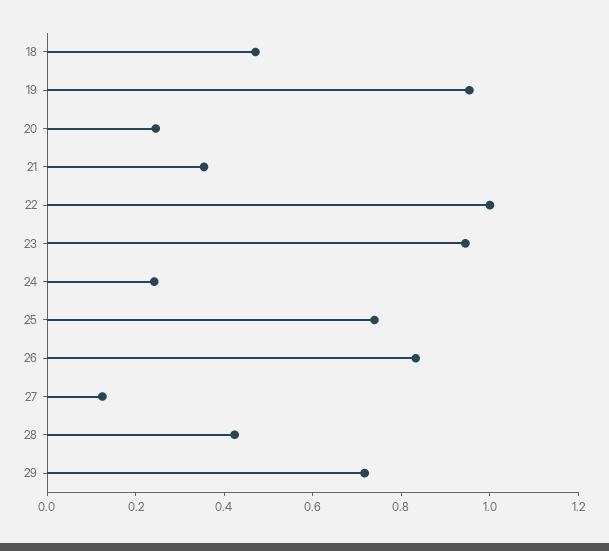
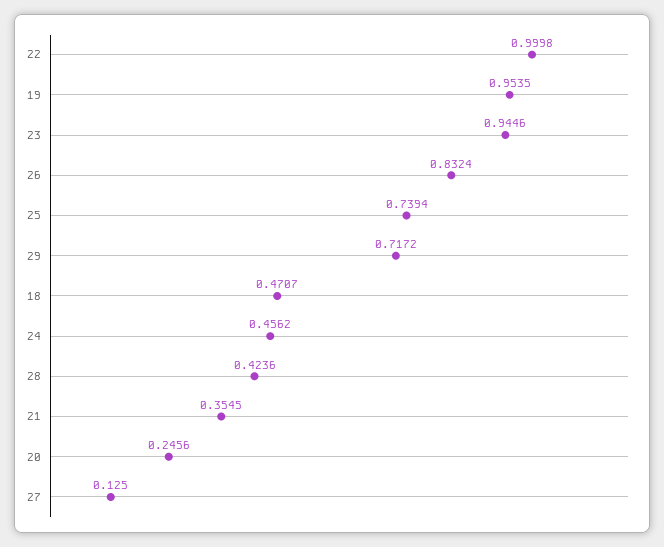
  {
    "18": 0.4707,
    "19": 0.9535,
    "20": 0.2456,
    "21": 0.3545,
    "22": 0.9998,
    "23": 0.9446,
-   "24": 0.25,
+   "24": 0.4562,
    "25": 0.7394,
    "26": 0.8324,
    "27": 0.125,
    "28": 0.4236,
    "29": 0.7172
  }

